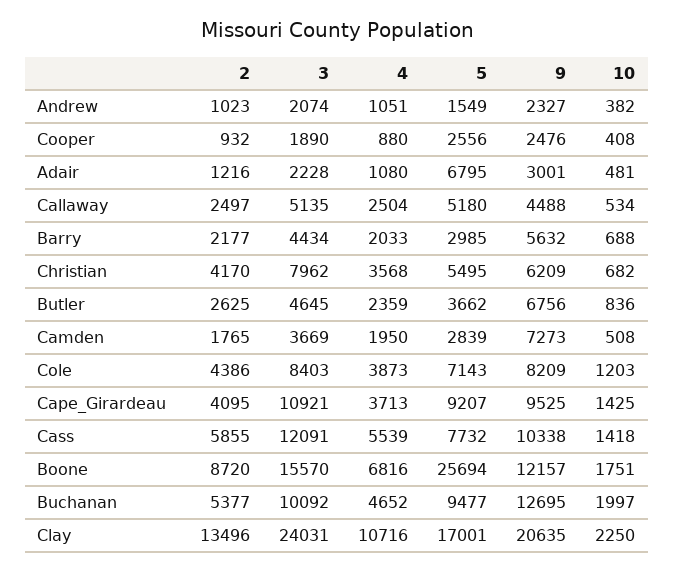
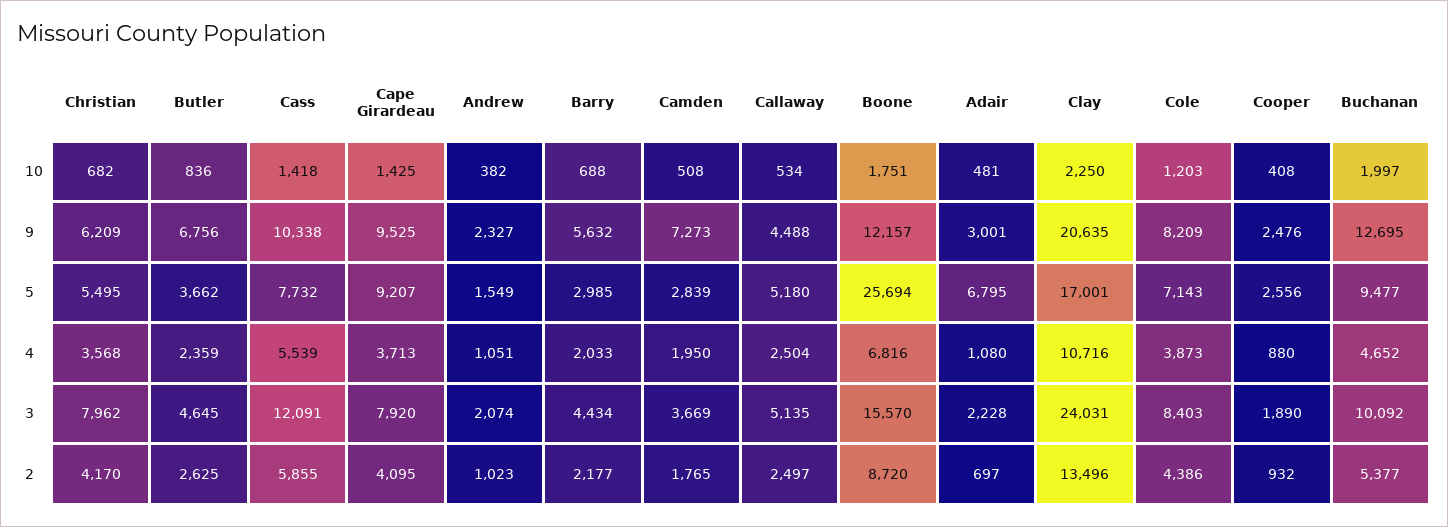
  {
    "2": {
      "Andrew": 1023,
      "Cooper": 932,
-     "Adair": 1216,
+     "Adair": 697,
      "Callaway": 2497,
      "Barry": 2177,
      "Christian": 4170,
      "Butler": 2625,
      "Camden": 1765,
      "Cole": 4386,
      "Cape_Girardeau": 4095,
      "Cass": 5855,
      "Boone": 8720,
      "Buchanan": 5377,
      "Clay": 13496
    },
    "3": {
      "Andrew": 2074,
      "Cooper": 1890,
      "Adair": 2228,
      "Callaway": 5135,
      "Barry": 4434,
      "Christian": 7962,
      "Butler": 4645,
      "Camden": 3669,
      "Cole": 8403,
-     "Cape_Girardeau": 10921,
+     "Cape_Girardeau": 7920,
      "Cass": 12091,
      "Boone": 15570,
      "Buchanan": 10092,
      "Clay": 24031
    },
    "4": {
      "Andrew": 1051,
      "Cooper": 880,
      "Adair": 1080,
      "Callaway": 2504,
      "Barry": 2033,
      "Christian": 3568,
      "Butler": 2359,
      "Camden": 1950,
      "Cole": 3873,
      "Cape_Girardeau": 3713,
      "Cass": 5539,
      "Boone": 6816,
      "Buchanan": 4652,
      "Clay": 10716
    },
    "5": {
      "Andrew": 1549,
      "Cooper": 2556,
      "Adair": 6795,
      "Callaway": 5180,
      "Barry": 2985,
      "Christian": 5495,
      "Butler": 3662,
      "Camden": 2839,
      "Cole": 7143,
      "Cape_Girardeau": 9207,
      "Cass": 7732,
      "Boone": 25694,
      "Buchanan": 9477,
      "Clay": 17001
    },
    "9": {
      "Andrew": 2327,
      "Cooper": 2476,
      "Adair": 3001,
      "Callaway": 4488,
      "Barry": 5632,
      "Christian": 6209,
      "Butler": 6756,
      "Camden": 7273,
      "Cole": 8209,
      "Cape_Girardeau": 9525,
      "Cass": 10338,
      "Boone": 12157,
      "Buchanan": 12695,
      "Clay": 20635
    },
    "10": {
      "Andrew": 382,
      "Cooper": 408,
      "Adair": 481,
      "Callaway": 534,
      "Barry": 688,
      "Christian": 682,
      "Butler": 836,
      "Camden": 508,
      "Cole": 1203,
      "Cape_Girardeau": 1425,
      "Cass": 1418,
      "Boone": 1751,
      "Buchanan": 1997,
      "Clay": 2250
    }
  }

